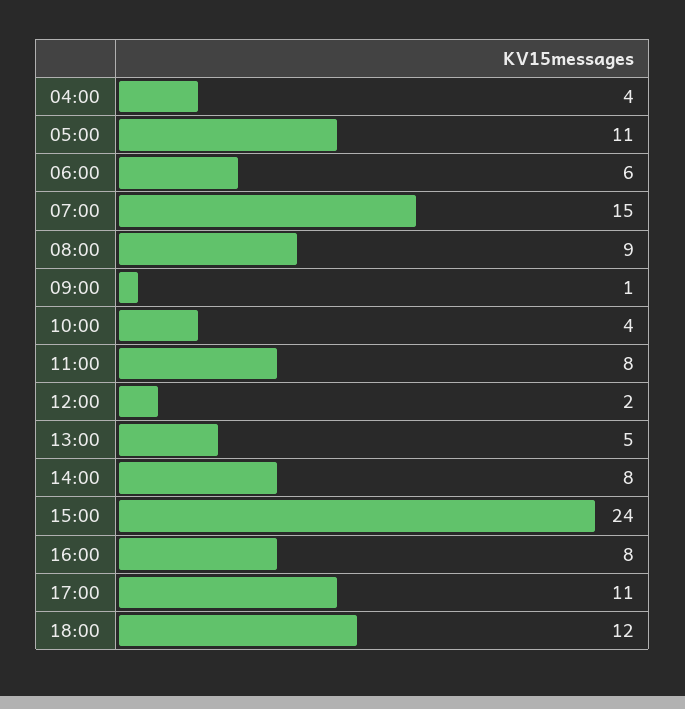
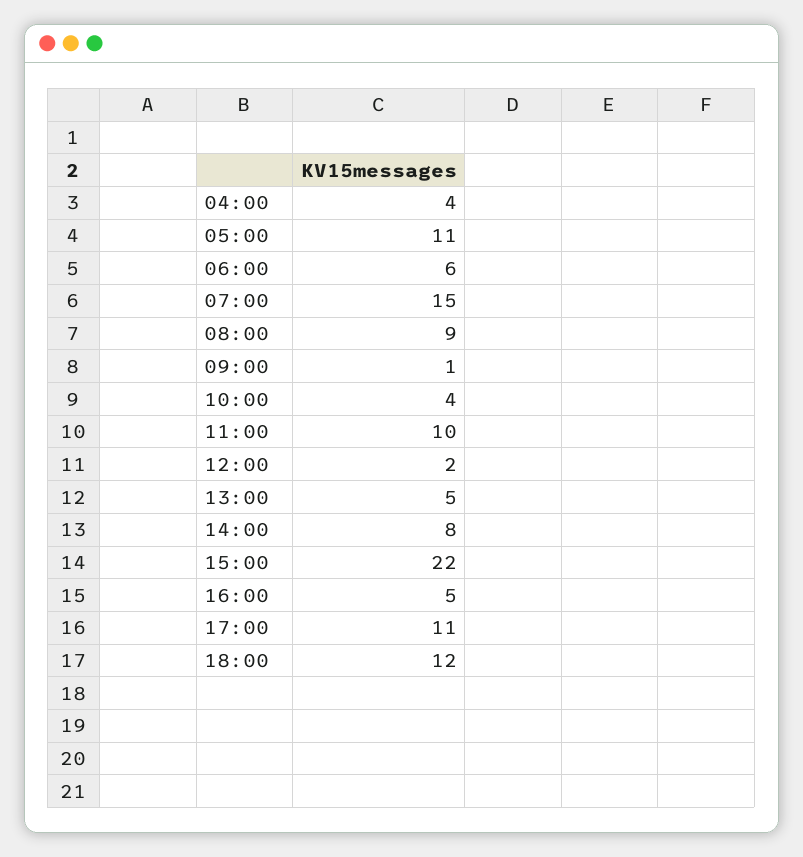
  {
    "04:00": 4,
    "05:00": 11,
    "06:00": 6,
    "07:00": 15,
    "08:00": 9,
    "09:00": 1,
    "10:00": 4,
-   "11:00": 8,
+   "11:00": 10,
    "12:00": 2,
    "13:00": 5,
    "14:00": 8,
-   "15:00": 24,
+   "15:00": 22,
-   "16:00": 8,
+   "16:00": 5,
    "17:00": 11,
    "18:00": 12
  }

